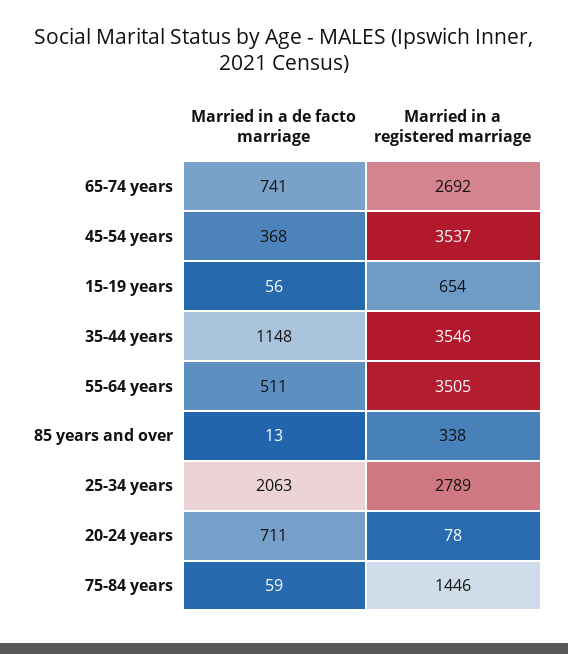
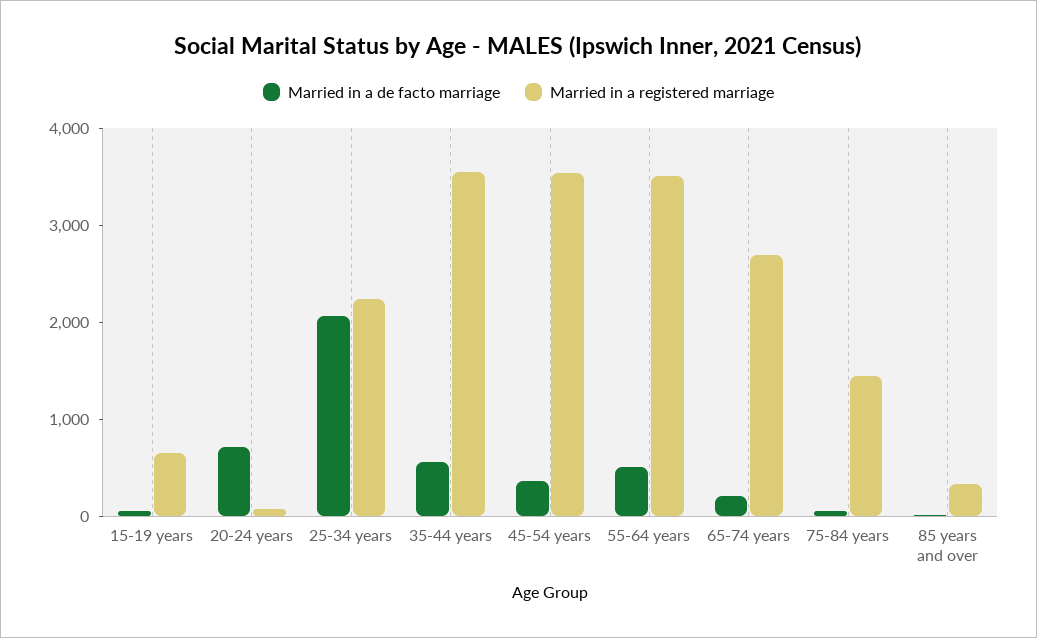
  {
    "Married in a de facto marriage": {
-     "65-74 years": 741,
+     "65-74 years": 200,
      "45-54 years": 368,
      "15-19 years": 56,
-     "35-44 years": 1148,
+     "35-44 years": 600,
      "55-64 years": 511,
      "85 years and over": 13,
      "25-34 years": 2063,
      "20-24 years": 711,
      "75-84 years": 59
    },
    "Married in a registered marriage": {
      "65-74 years": 2692,
      "45-54 years": 3537,
      "15-19 years": 654,
      "35-44 years": 3546,
      "55-64 years": 3505,
      "85 years and over": 338,
-     "25-34 years": 2789,
+     "25-34 years": 2200,
      "20-24 years": 78,
      "75-84 years": 1446
    }
  }

